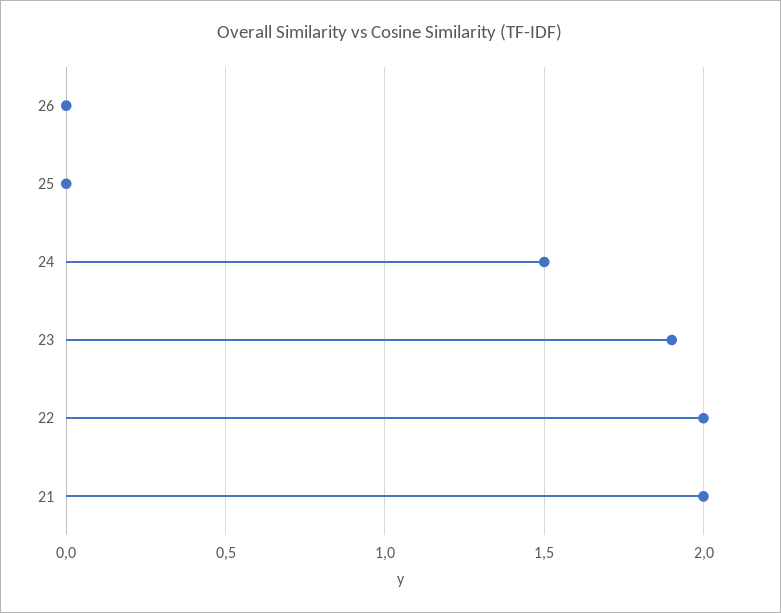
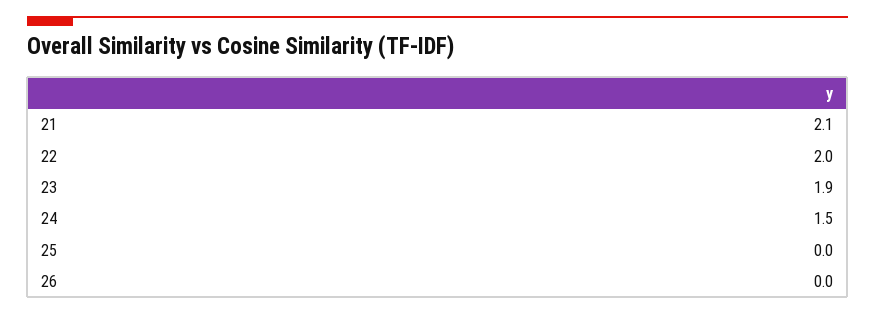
  {
    "26": 0,
    "25": 0,
    "24": 1.5,
    "23": 1.9,
    "22": 2,
-   "21": 2
+   "21": 2.1
  }

